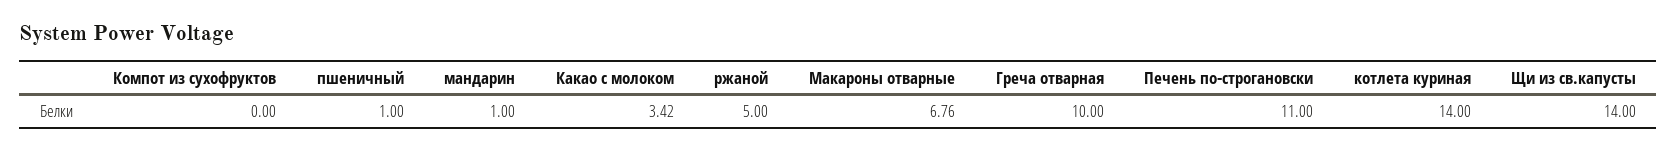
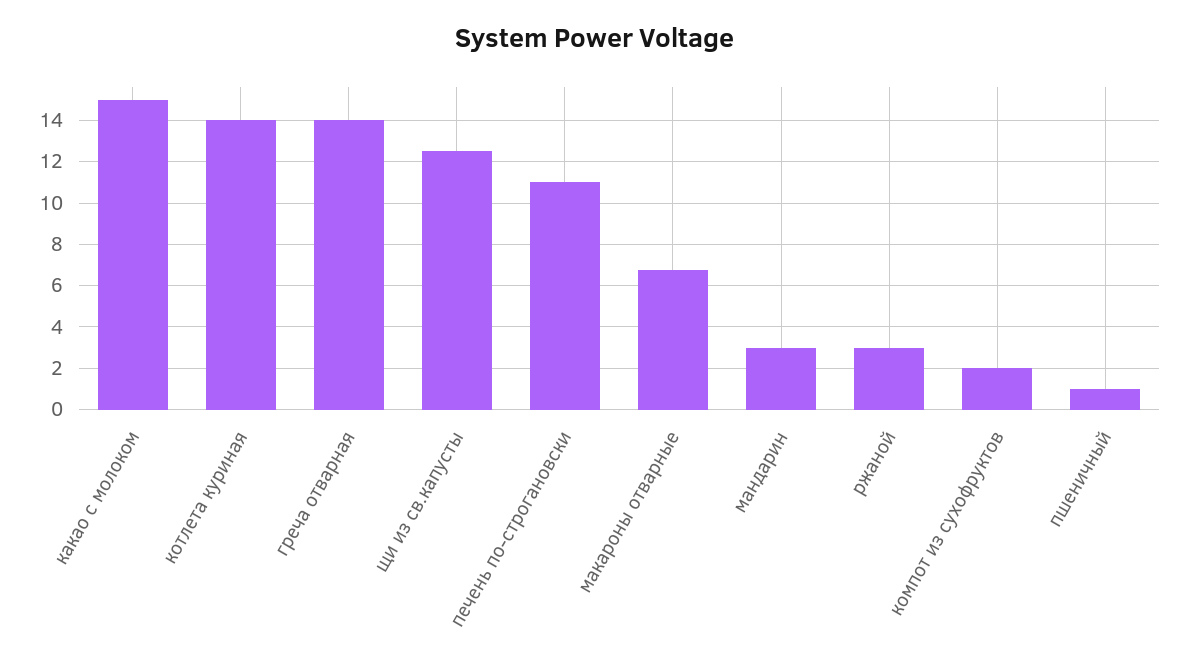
  {
-   "Компот из сухофруктов": 0,
+   "Компот из сухофруктов": 2,
    "пшеничный": 1,
-   "мандарин": 1,
+   "мандарин": 3,
-   "Какао с молоком": 3.42,
+   "Какао с молоком": 15,
-   "ржаной": 5,
+   "ржаной": 3,
    "Макароны отварные": 6.76,
-   "Греча отварная": 10,
+   "Греча отварная": 14,
    "Печень по-строгановски": 11,
    "котлета куриная": 14,
-   "Щи из св.капусты": 14
+   "Щи из св.капусты": 12.5
  }

